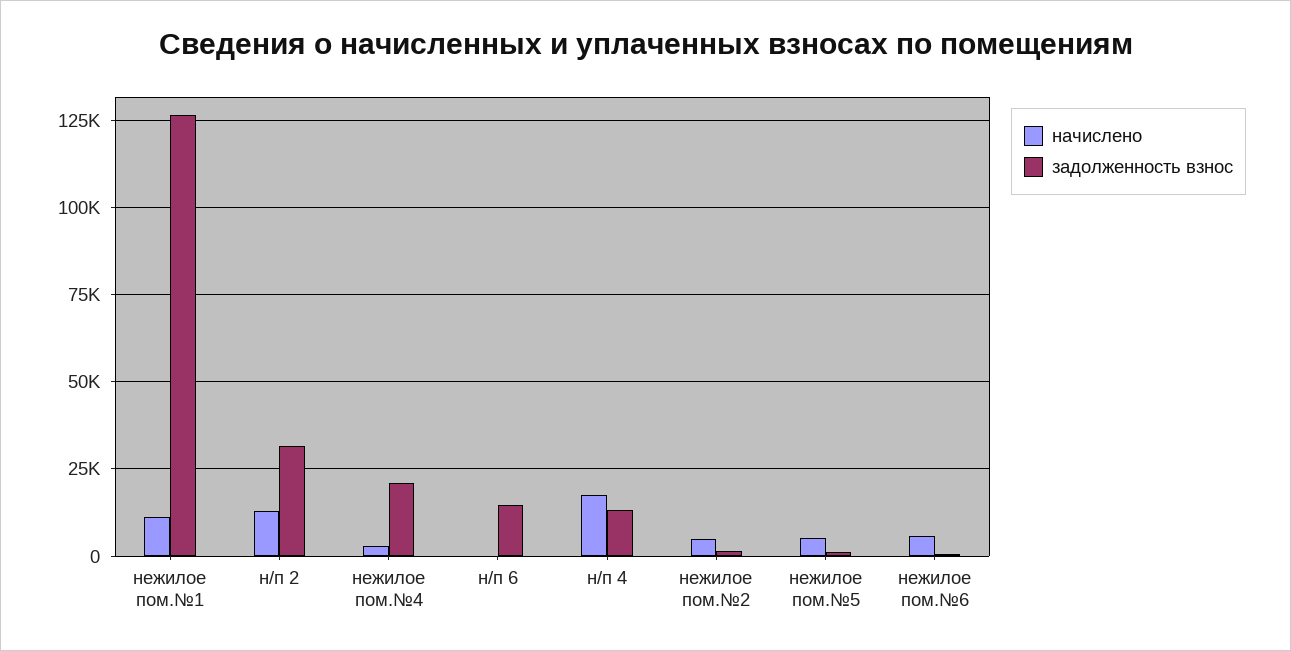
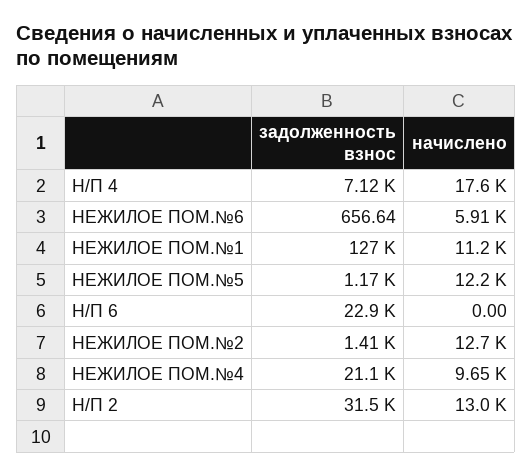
  {
    "начислено": {
      "нежилое пом.№1": 11200,
      "н/п 2": 13000,
-     "нежилое пом.№4": 2500,
+     "нежилое пом.№4": 9650,
      "н/п 6": 0,
      "н/п 4": 17600,
-     "нежилое пом.№2": 5000,
+     "нежилое пом.№2": 12700,
-     "нежилое пом.№5": 5000,
+     "нежилое пом.№5": 12200,
      "нежилое пом.№6": 5910
    },
    "задолженность взнос": {
      "нежилое пом.№1": 127000,
      "н/п 2": 31500,
      "нежилое пом.№4": 21100,
-     "н/п 6": 15000,
+     "н/п 6": 22900,
-     "н/п 4": 12500,
+     "н/п 4": 7120,
      "нежилое пом.№2": 1410,
      "нежилое пом.№5": 1170,
      "нежилое пом.№6": 656.64
    }
  }

